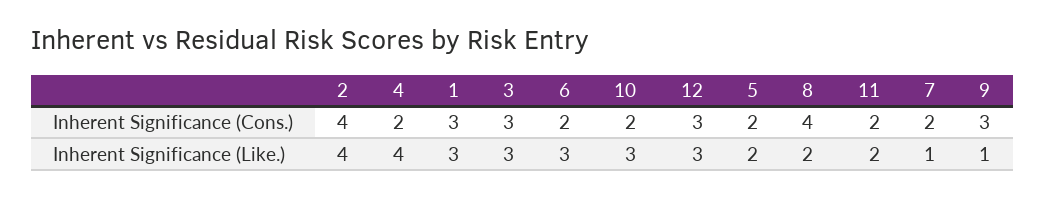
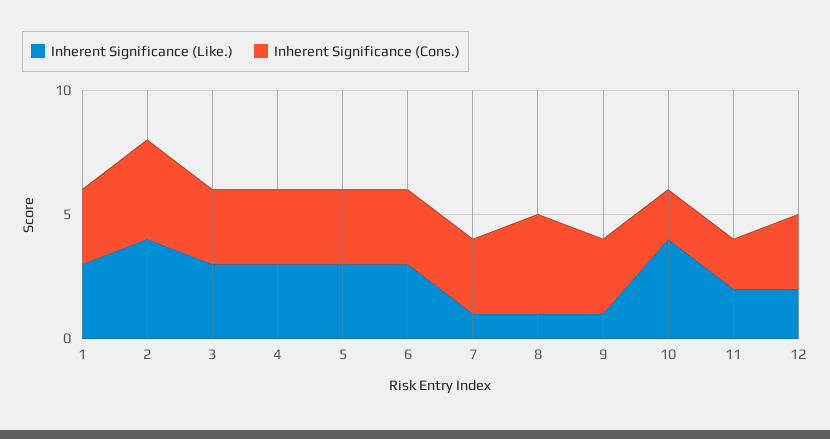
  {
    "Inherent Significance (Cons.)": {
      "2": 4,
-     "4": 2,
+     "4": 3,
      "1": 3,
      "3": 3,
-     "6": 2,
+     "6": 3,
      "10": 2,
      "12": 3,
-     "5": 2,
+     "5": 3,
      "8": 4,
      "11": 2,
-     "7": 2,
+     "7": 3,
      "9": 3
    },
    "Inherent Significance (Like.)": {
      "2": 4,
-     "4": 4,
+     "4": 3,
      "1": 3,
      "3": 3,
      "6": 3,
-     "10": 3,
+     "10": 4,
-     "12": 3,
+     "12": 2,
-     "5": 2,
+     "5": 3,
-     "8": 2,
+     "8": 1,
      "11": 2,
      "7": 1,
      "9": 1
    }
  }

